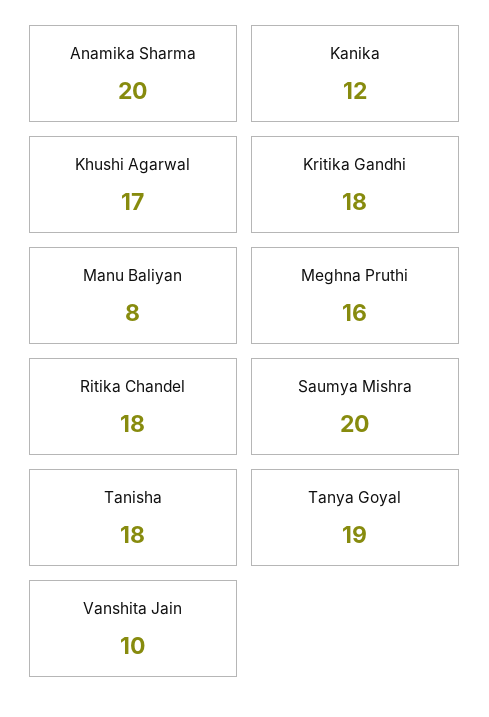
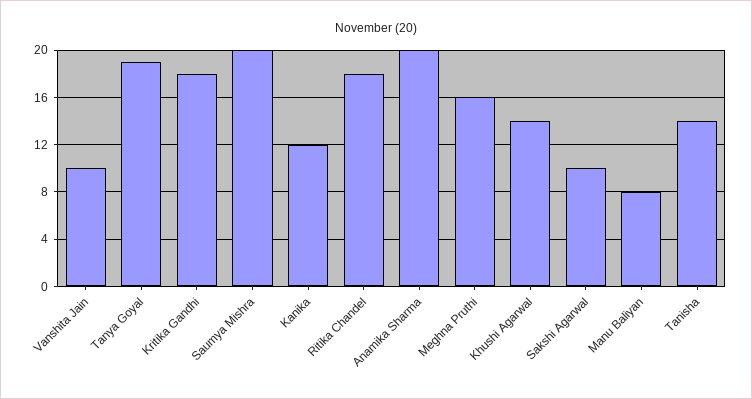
  {
    "Anamika Sharma": 20,
    "Kanika": 12,
-   "Khushi Agarwal": 17,
+   "Khushi Agarwal": 14,
    "Kritika Gandhi": 18,
    "Manu Baliyan": 8,
    "Meghna Pruthi": 16,
    "Ritika Chandel": 18,
    "Saumya Mishra": 20,
-   "Tanisha": 18,
+   "Tanisha": 14,
    "Tanya Goyal": 19,
-   "Vanshita Jain": 10
+   "Vanshita Jain": 10,
+   "Sakshi Agarwal": 10
  }

